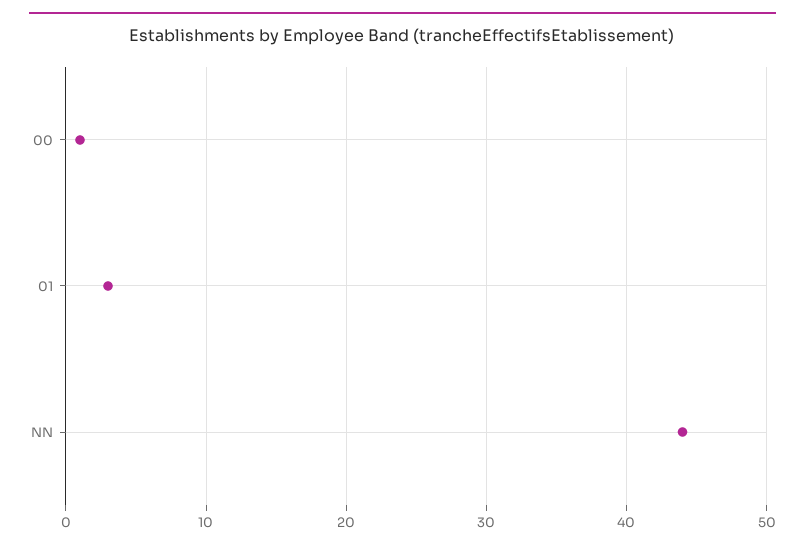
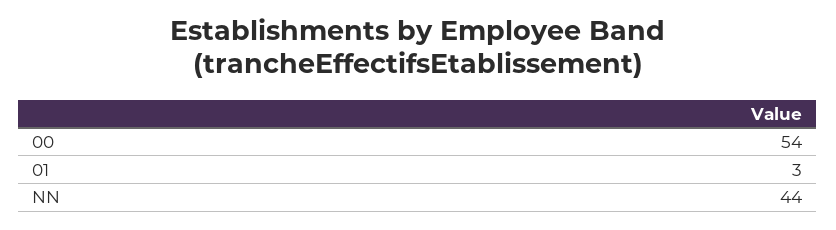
  {
-   "00": 1,
+   "00": 54,
    "01": 3,
    "NN": 44
  }

